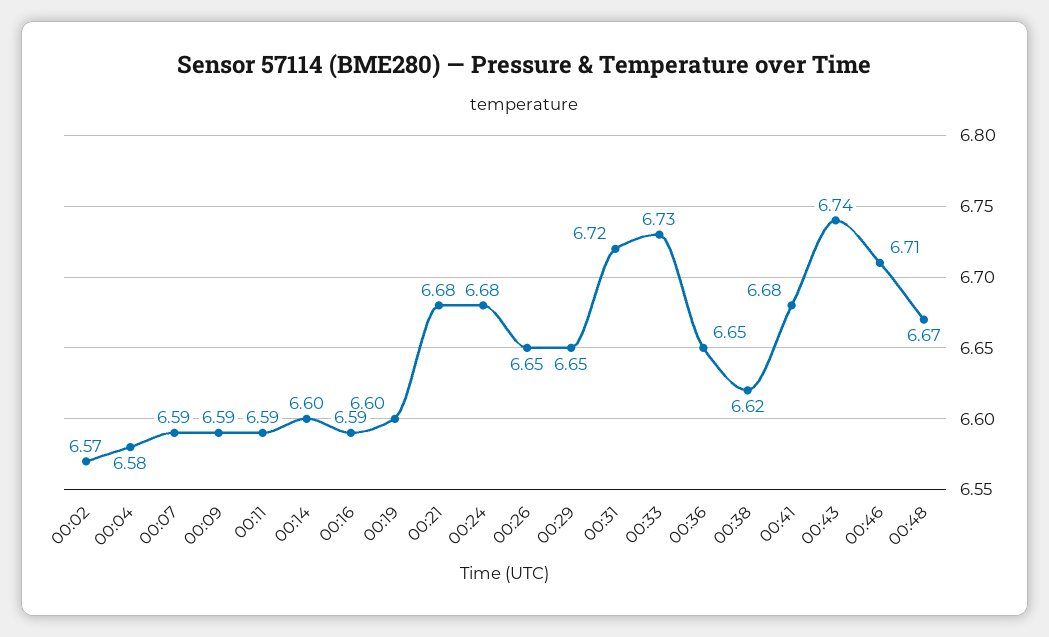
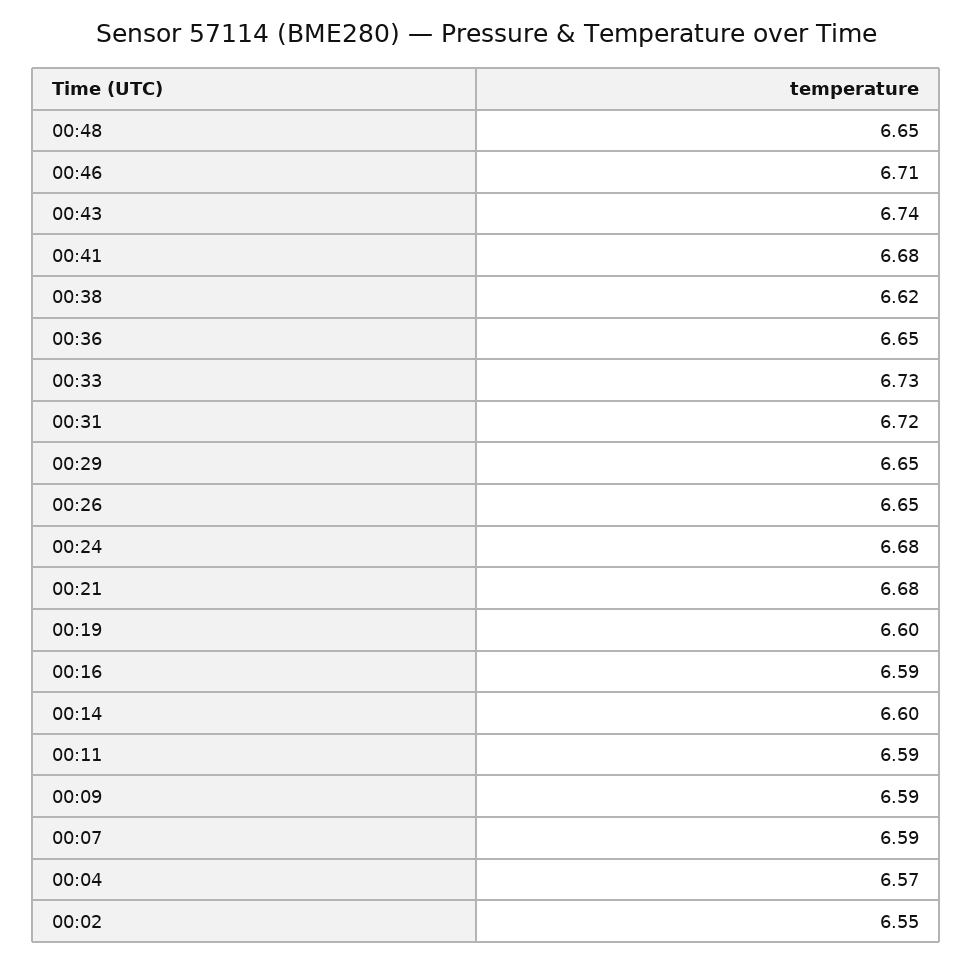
  {
-   "00:02": 6.57,
+   "00:02": 6.55,
-   "00:04": 6.58,
+   "00:04": 6.57,
    "00:07": 6.59,
    "00:09": 6.59,
    "00:11": 6.59,
    "00:14": 6.6,
    "00:16": 6.59,
    "00:19": 6.6,
    "00:21": 6.68,
    "00:24": 6.68,
    "00:26": 6.65,
    "00:29": 6.65,
    "00:31": 6.72,
    "00:33": 6.73,
    "00:36": 6.65,
    "00:38": 6.62,
    "00:41": 6.68,
    "00:43": 6.74,
    "00:46": 6.71,
-   "00:48": 6.67
+   "00:48": 6.65
  }

